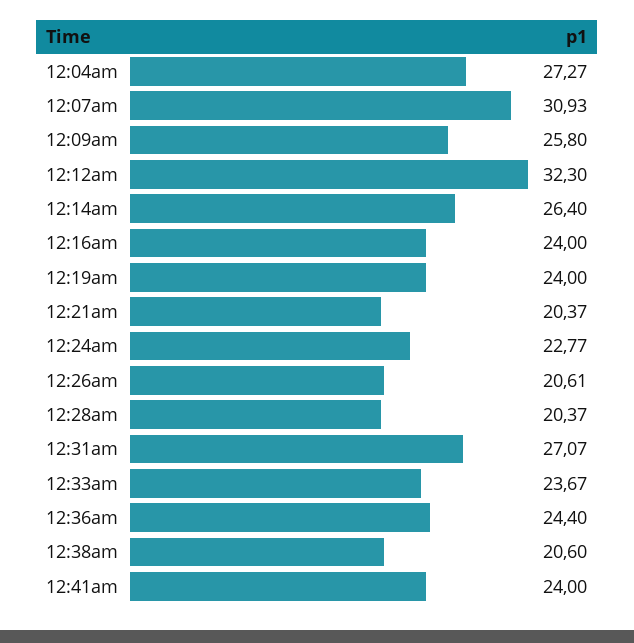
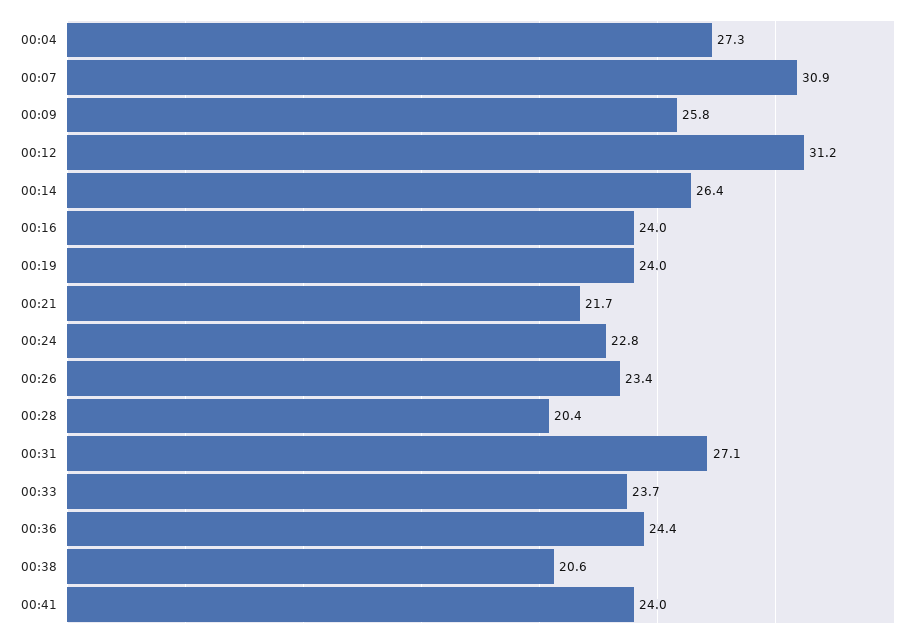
  {
    "12:04am": 27.27,
    "12:07am": 30.93,
    "12:09am": 25.8,
-   "12:12am": 32.3,
+   "12:12am": 31.2,
    "12:14am": 26.4,
    "12:16am": 24,
    "12:19am": 24,
-   "12:21am": 20.37,
+   "12:21am": 21.7,
    "12:24am": 22.77,
-   "12:26am": 20.61,
+   "12:26am": 23.4,
    "12:28am": 20.37,
    "12:31am": 27.07,
    "12:33am": 23.67,
    "12:36am": 24.4,
    "12:38am": 20.6,
    "12:41am": 24
  }

